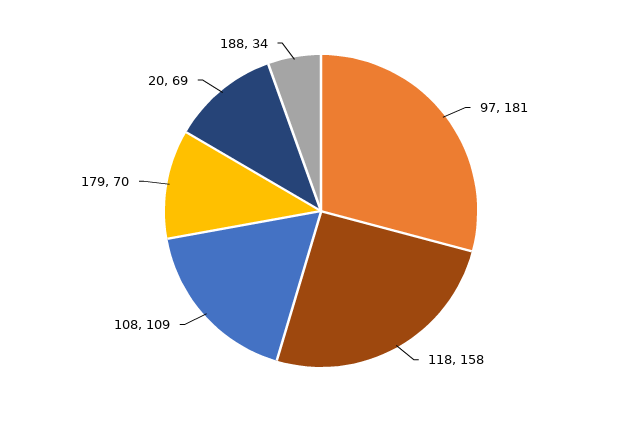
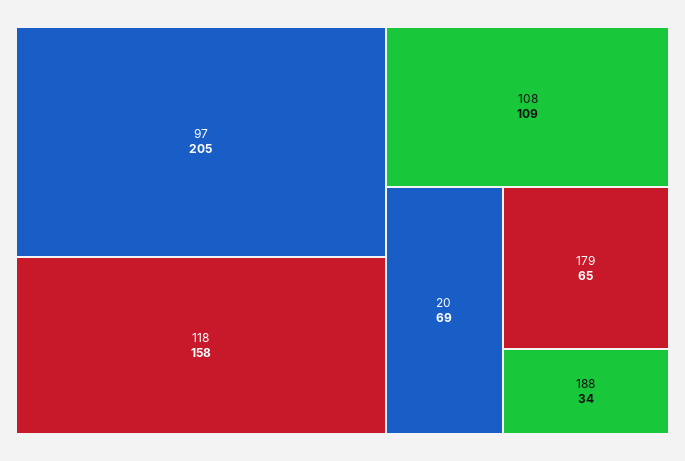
  {
-   "97": 181,
+   "97": 205,
    "118": 158,
    "108": 109,
-   "179": 70,
+   "179": 65,
    "20": 69,
    "188": 34
  }

